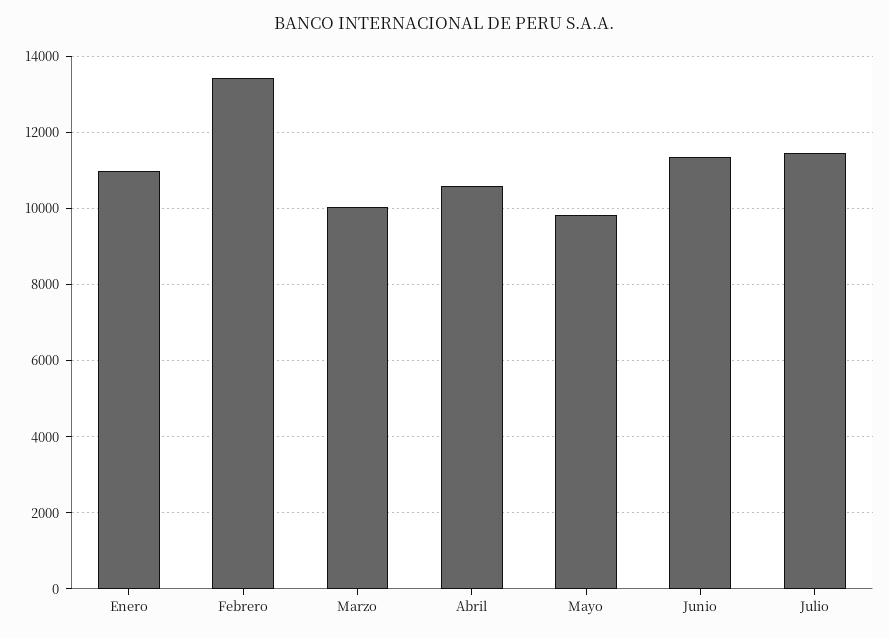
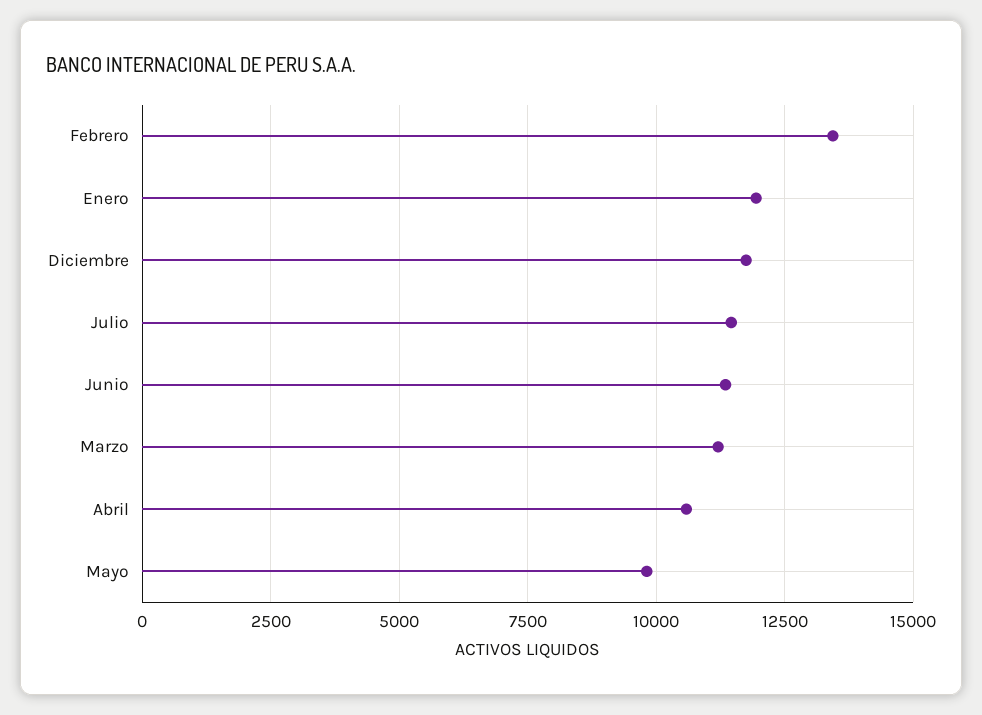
  {
-   "Enero": 11000,
+   "Enero": 12000,
    "Febrero": 13400,
-   "Marzo": 10000,
+   "Marzo": 11250,
    "Abril": 10600,
    "Mayo": 9800,
    "Junio": 11400,
-   "Julio": 11400
+   "Julio": 11400,
+   "Diciembre": 11750
  }

